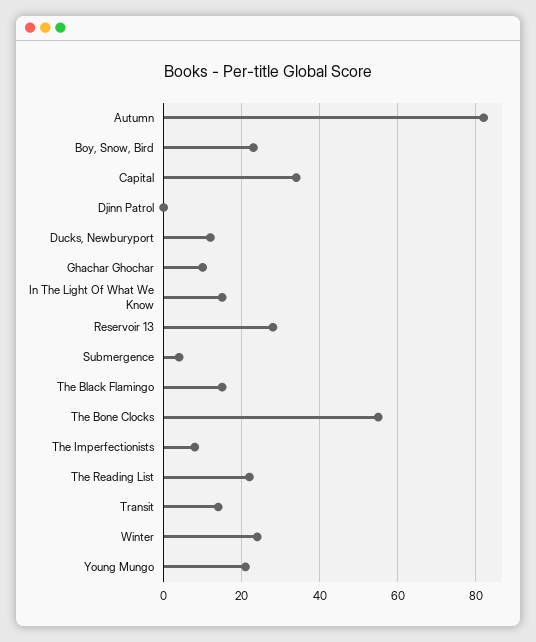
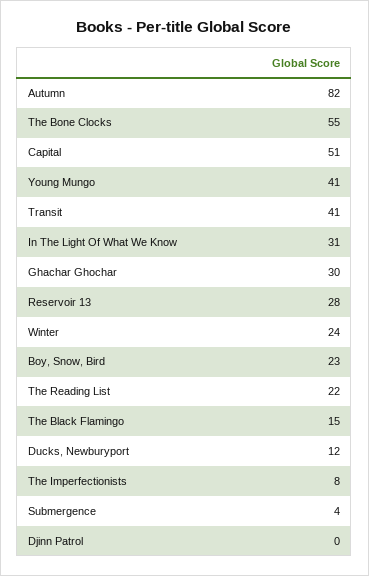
  {
    "Autumn": 82,
    "Boy, Snow, Bird": 23,
-   "Capital": 35,
+   "Capital": 51,
    "Djinn Patrol": 0,
    "Ducks, Newburyport": 12,
-   "Ghachar Ghochar": 10,
+   "Ghachar Ghochar": 30,
-   "In The Light Of What We Know": 15,
+   "In The Light Of What We Know": 31,
    "Reservoir 13": 28,
    "Submergence": 4,
    "The Black Flamingo": 15,
    "The Bone Clocks": 55,
    "The Imperfectionists": 8,
    "The Reading List": 22,
-   "Transit": 15,
+   "Transit": 41,
    "Winter": 24,
-   "Young Mungo": 20
+   "Young Mungo": 41
  }

